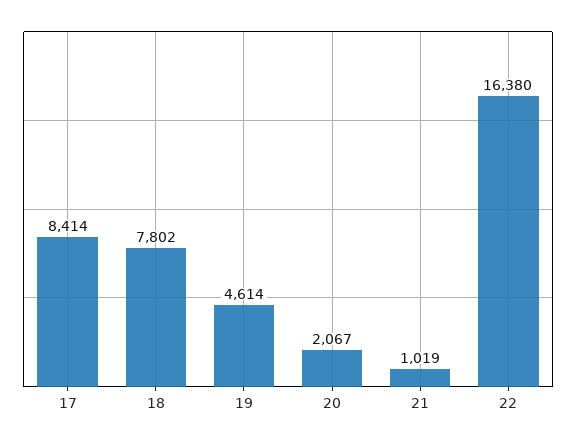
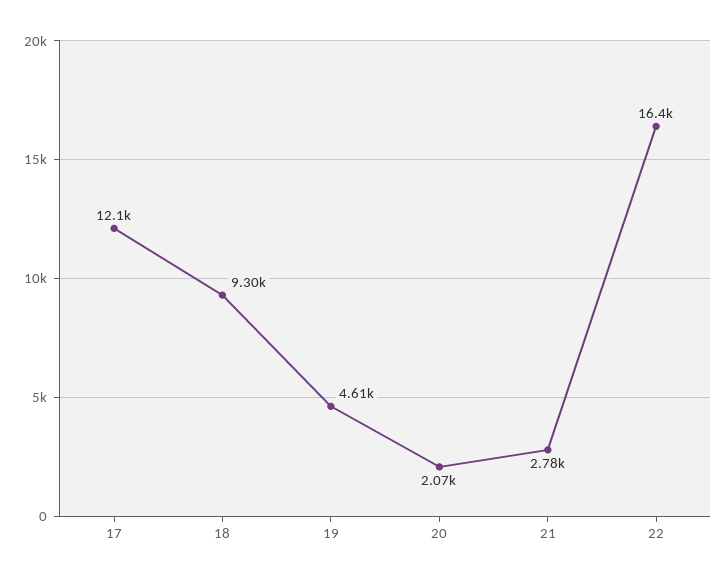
  {
-   "17": 8414,
+   "17": 12100,
-   "18": 7802,
+   "18": 9300,
    "19": 4614,
    "20": 2067,
-   "21": 1019,
+   "21": 2780,
    "22": 16380
  }

